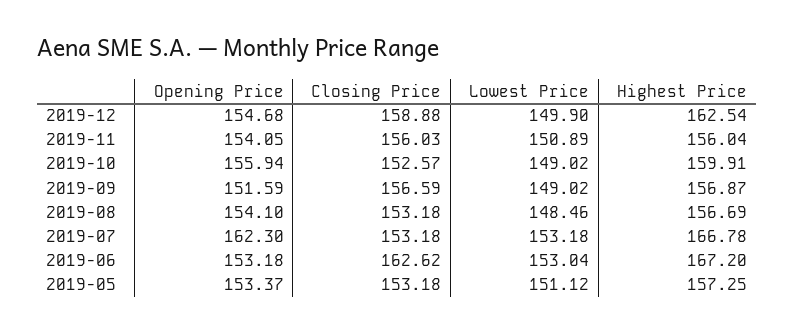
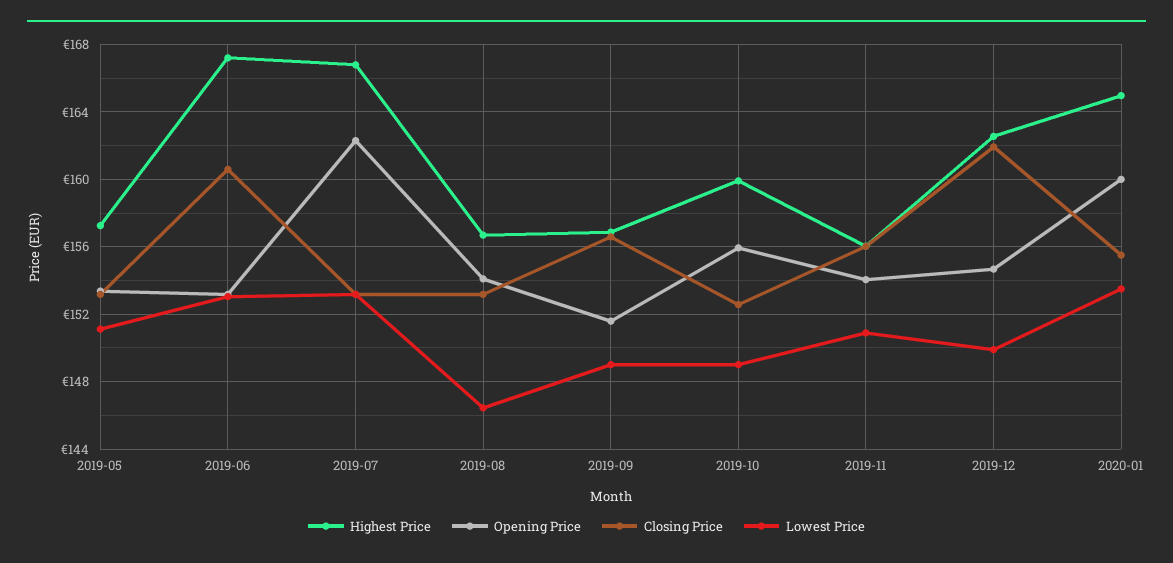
  {
    "Opening Price": {
      "2019-12": 154.68,
      "2019-11": 154.05,
      "2019-10": 155.94,
      "2019-09": 151.59,
      "2019-08": 154.1,
      "2019-07": 162.3,
      "2019-06": 153.18,
-     "2019-05": 153.37
+     "2019-05": 153.37,
+     "2020-01": 160
    },
    "Closing Price": {
-     "2019-12": 158.88,
+     "2019-12": 162,
      "2019-11": 156.03,
      "2019-10": 152.57,
      "2019-09": 156.59,
      "2019-08": 153.18,
      "2019-07": 153.18,
-     "2019-06": 162.62,
+     "2019-06": 160.5,
-     "2019-05": 153.18
+     "2019-05": 153.18,
+     "2020-01": 155.5
    },
    "Lowest Price": {
      "2019-12": 149.9,
      "2019-11": 150.89,
      "2019-10": 149.02,
      "2019-09": 149.02,
-     "2019-08": 148.46,
+     "2019-08": 146.5,
      "2019-07": 153.18,
      "2019-06": 153.04,
-     "2019-05": 151.12
+     "2019-05": 151.12,
+     "2020-01": 153.5
    },
    "Highest Price": {
      "2019-12": 162.54,
      "2019-11": 156.04,
      "2019-10": 159.91,
      "2019-09": 156.87,
      "2019-08": 156.69,
      "2019-07": 166.78,
      "2019-06": 167.2,
-     "2019-05": 157.25
+     "2019-05": 157.25,
+     "2020-01": 165
    }
  }

